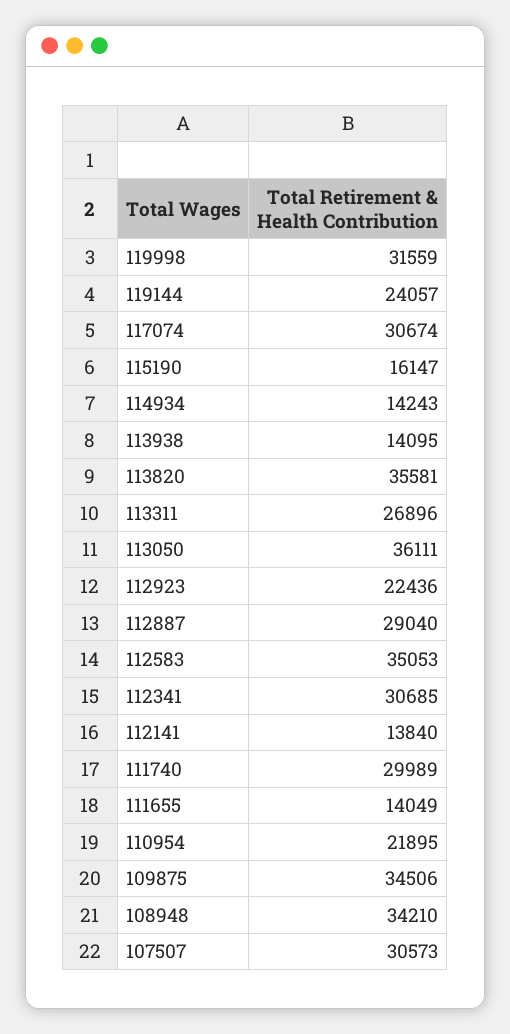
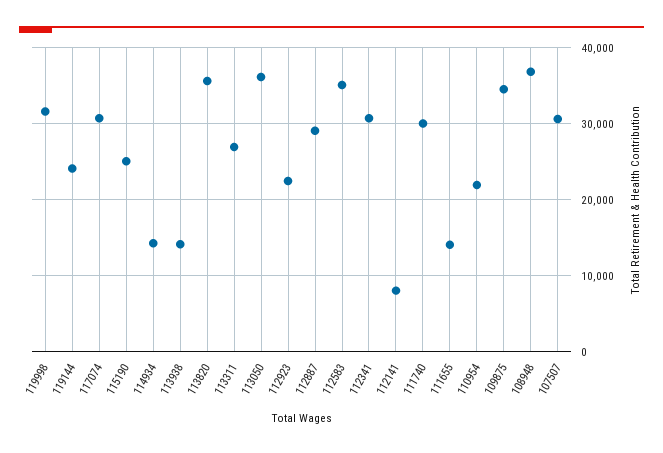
  {
    "119998": 31559,
    "119144": 24057,
    "117074": 30674,
-   "115190": 16147,
+   "115190": 25000,
    "114934": 14243,
    "113938": 14095,
    "113820": 35581,
    "113311": 26896,
    "113050": 36111,
    "112923": 22436,
    "112887": 29040,
    "112583": 35053,
    "112341": 30685,
-   "112141": 13840,
+   "112141": 8000,
    "111740": 29989,
    "111655": 14049,
    "110954": 21895,
    "109875": 34506,
-   "108948": 34210,
+   "108948": 37000,
    "107507": 30573
  }

